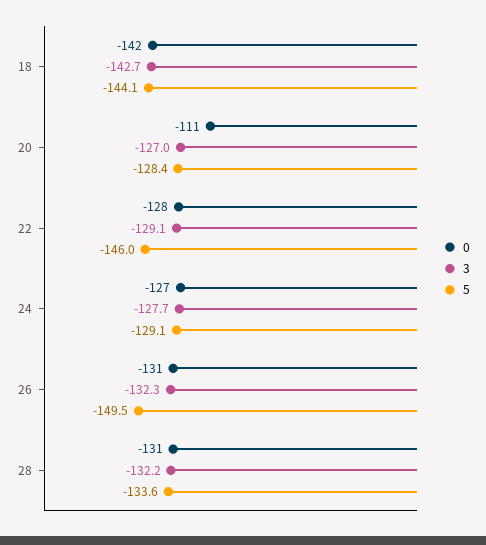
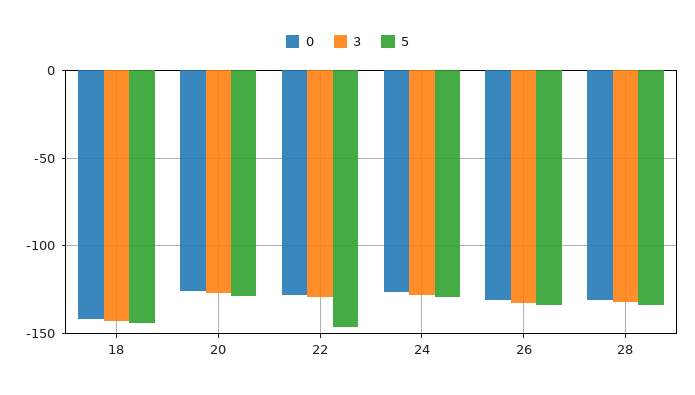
  {
    "0": {
      "18": -142,
-     "20": -111,
+     "20": -125,
      "22": -128,
      "24": -127,
      "26": -131,
      "28": -131
    },
    "3": {
      "18": -142.7,
      "20": -127,
      "22": -129.1,
      "24": -127.7,
      "26": -132.3,
      "28": -132.2
    },
    "5": {
      "18": -144.1,
      "20": -128.4,
      "22": -146,
      "24": -129.1,
-     "26": -149.5,
+     "26": -135,
      "28": -133.6
    }
  }

